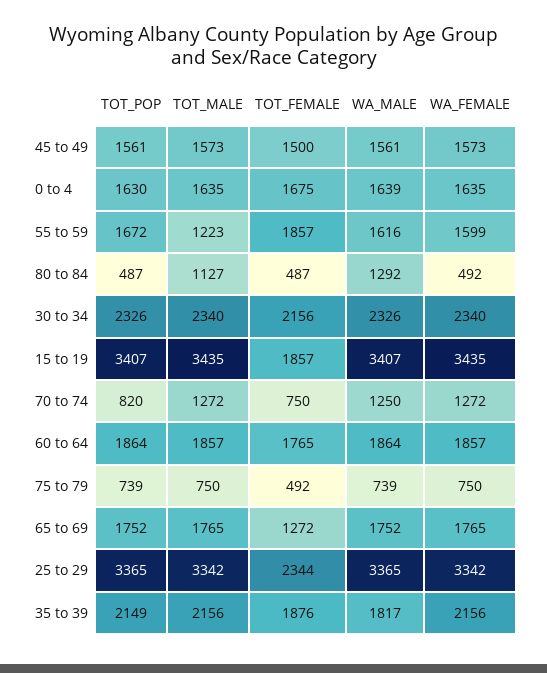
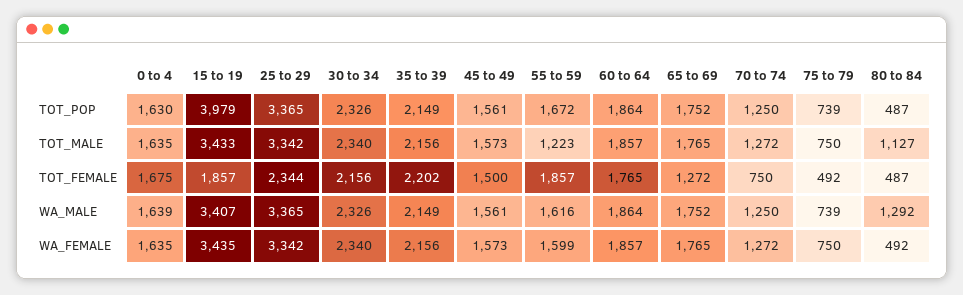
  {
    "TOT_POP": {
      "45 to 49": 1561,
      "0 to 4": 1630,
      "55 to 59": 1672,
      "80 to 84": 487,
      "30 to 34": 2326,
-     "15 to 19": 3407,
+     "15 to 19": 3979,
-     "70 to 74": 820,
+     "70 to 74": 1250,
      "60 to 64": 1864,
      "75 to 79": 739,
      "65 to 69": 1752,
      "25 to 29": 3365,
      "35 to 39": 2149
    },
    "TOT_MALE": {
      "45 to 49": 1573,
      "0 to 4": 1635,
      "55 to 59": 1223,
      "80 to 84": 1127,
      "30 to 34": 2340,
-     "15 to 19": 3435,
+     "15 to 19": 3433,
      "70 to 74": 1272,
      "60 to 64": 1857,
      "75 to 79": 750,
      "65 to 69": 1765,
      "25 to 29": 3342,
      "35 to 39": 2156
    },
    "TOT_FEMALE": {
      "45 to 49": 1500,
      "0 to 4": 1675,
      "55 to 59": 1857,
      "80 to 84": 487,
      "30 to 34": 2156,
      "15 to 19": 1857,
      "70 to 74": 750,
      "60 to 64": 1765,
      "75 to 79": 492,
      "65 to 69": 1272,
      "25 to 29": 2344,
-     "35 to 39": 1876
+     "35 to 39": 2202
    },
    "WA_MALE": {
      "45 to 49": 1561,
      "0 to 4": 1639,
      "55 to 59": 1616,
      "80 to 84": 1292,
      "30 to 34": 2326,
      "15 to 19": 3407,
      "70 to 74": 1250,
      "60 to 64": 1864,
      "75 to 79": 739,
      "65 to 69": 1752,
      "25 to 29": 3365,
-     "35 to 39": 1817
+     "35 to 39": 2149
    },
    "WA_FEMALE": {
      "45 to 49": 1573,
      "0 to 4": 1635,
      "55 to 59": 1599,
      "80 to 84": 492,
      "30 to 34": 2340,
      "15 to 19": 3435,
      "70 to 74": 1272,
      "60 to 64": 1857,
      "75 to 79": 750,
      "65 to 69": 1765,
      "25 to 29": 3342,
      "35 to 39": 2156
    }
  }

